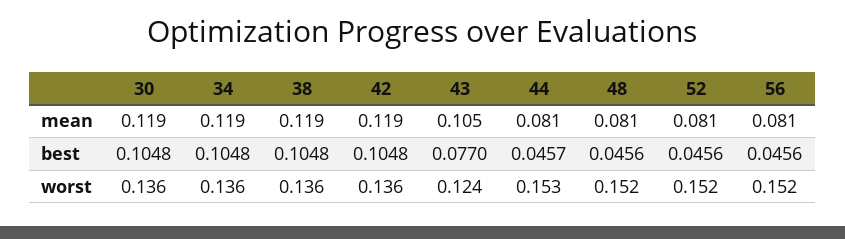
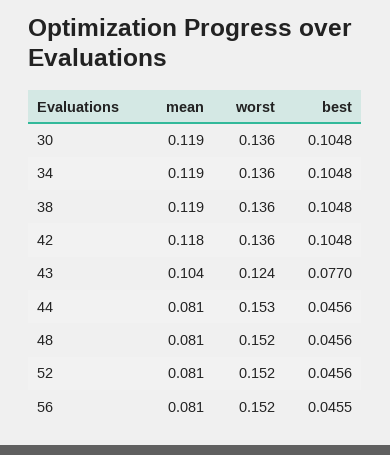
  {
    "30": {
      "mean": 0.119,
      "best": 0.1048,
      "worst": 0.136
    },
    "34": {
      "mean": 0.119,
      "best": 0.1048,
      "worst": 0.136
    },
    "38": {
      "mean": 0.119,
      "best": 0.1048,
      "worst": 0.136
    },
    "42": {
-     "mean": 0.119,
+     "mean": 0.118,
      "best": 0.1048,
      "worst": 0.136
    },
    "43": {
-     "mean": 0.105,
+     "mean": 0.104,
      "best": 0.077,
      "worst": 0.124
    },
    "44": {
      "mean": 0.081,
-     "best": 0.0457,
+     "best": 0.0456,
      "worst": 0.153
    },
    "48": {
      "mean": 0.081,
      "best": 0.0456,
      "worst": 0.152
    },
    "52": {
      "mean": 0.081,
      "best": 0.0456,
      "worst": 0.152
    },
    "56": {
      "mean": 0.081,
-     "best": 0.0456,
+     "best": 0.0455,
      "worst": 0.152
    }
  }

